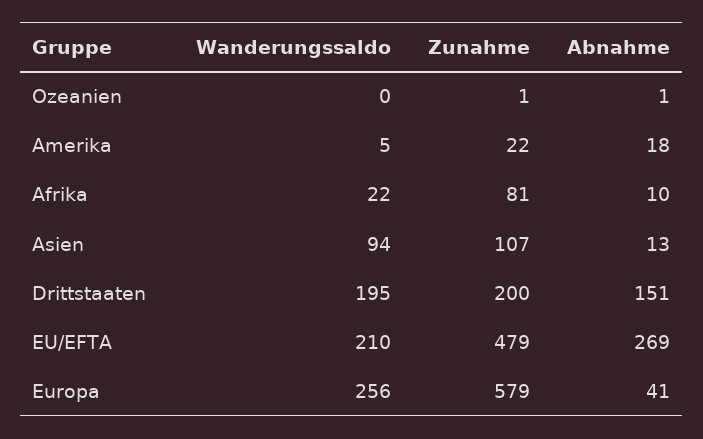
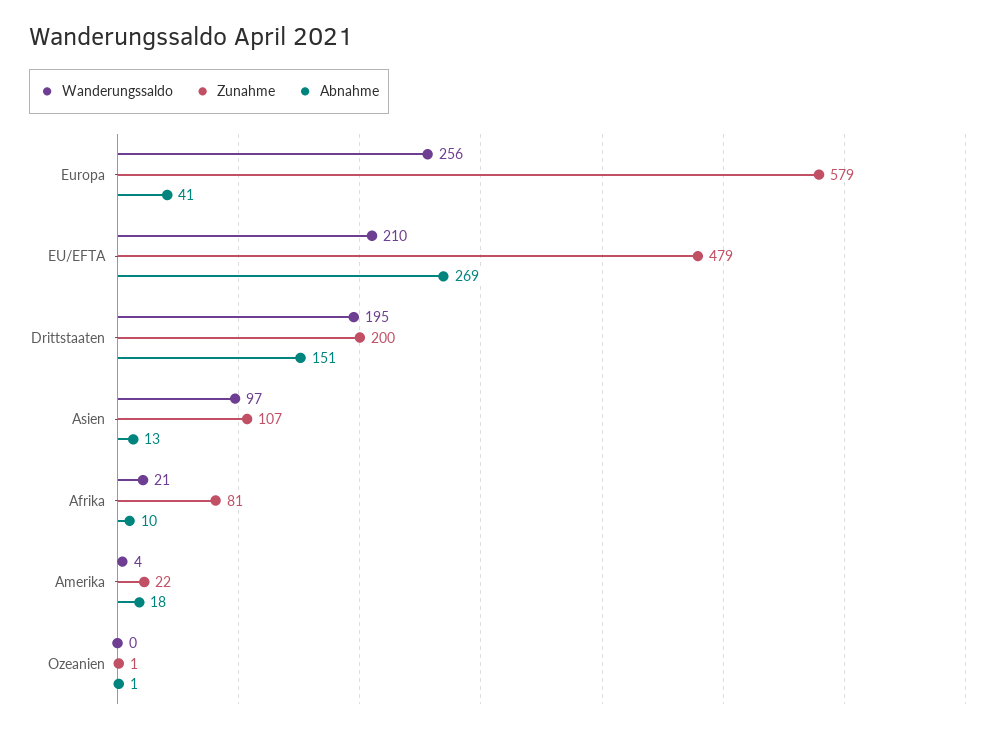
  {
    "Wanderungssaldo": {
      "Ozeanien": 0,
-     "Amerika": 5,
+     "Amerika": 4,
-     "Afrika": 22,
+     "Afrika": 21,
-     "Asien": 94,
+     "Asien": 97,
      "Drittstaaten": 195,
      "EU/EFTA": 210,
      "Europa": 256
    },
    "Zunahme": {
      "Ozeanien": 1,
      "Amerika": 22,
      "Afrika": 81,
      "Asien": 107,
      "Drittstaaten": 200,
      "EU/EFTA": 479,
      "Europa": 579
    },
    "Abnahme": {
      "Ozeanien": 1,
      "Amerika": 18,
      "Afrika": 10,
      "Asien": 13,
      "Drittstaaten": 151,
      "EU/EFTA": 269,
      "Europa": 41
    }
  }

